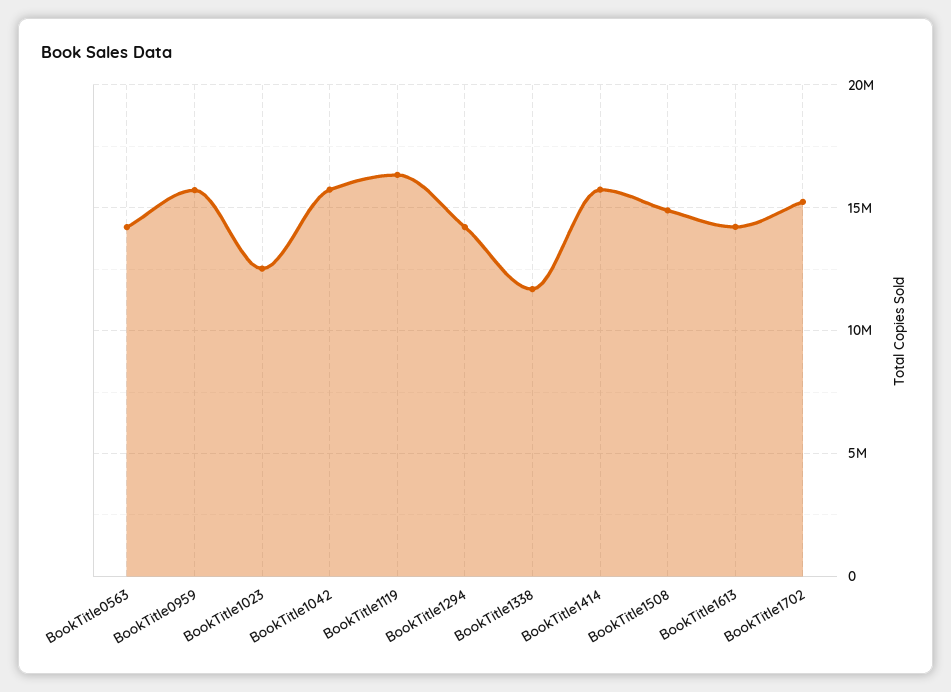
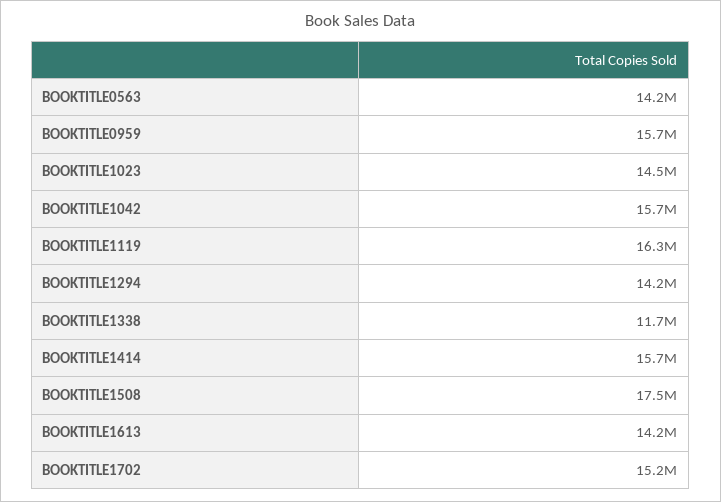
  {
    "BookTitle0563": 14200000,
    "BookTitle0959": 15700000,
-   "BookTitle1023": 12500000,
+   "BookTitle1023": 14500000,
    "BookTitle1042": 15700000,
    "BookTitle1119": 16300000,
    "BookTitle1294": 14200000,
    "BookTitle1338": 11700000,
    "BookTitle1414": 15700000,
-   "BookTitle1508": 15000000,
+   "BookTitle1508": 17500000,
    "BookTitle1613": 14200000,
    "BookTitle1702": 15200000
  }

